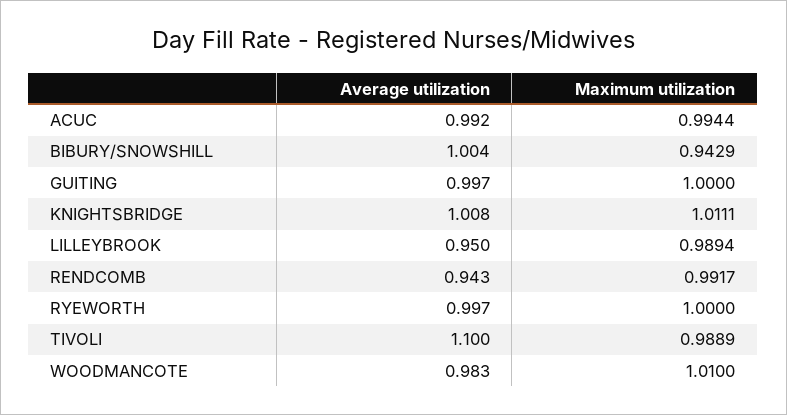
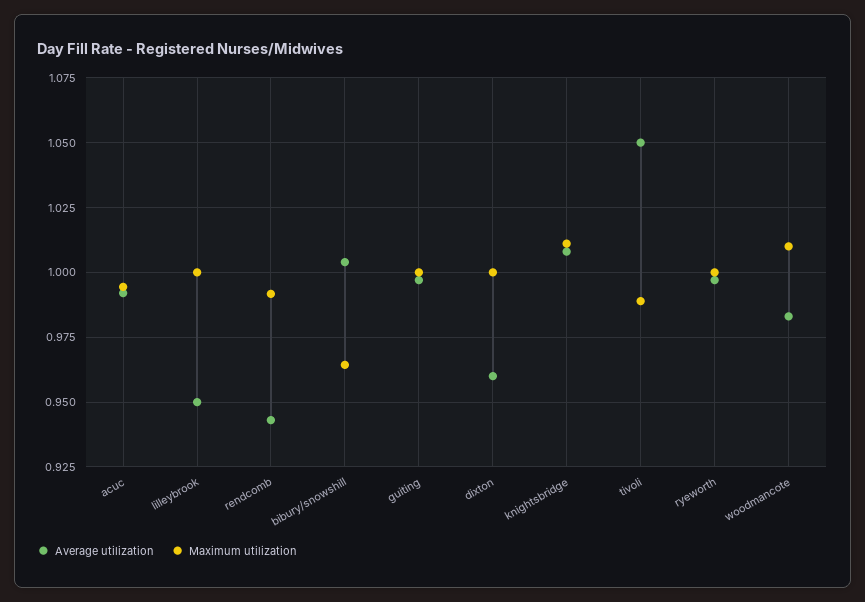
  {
    "Average utilization": {
      "ACUC": 0.992,
      "BIBURY/SNOWSHILL": 1.004,
      "GUITING": 0.997,
      "KNIGHTSBRIDGE": 1.008,
      "LILLEYBROOK": 0.95,
      "RENDCOMB": 0.943,
      "RYEWORTH": 0.997,
-     "TIVOLI": 1.1,
+     "TIVOLI": 1.05,
-     "WOODMANCOTE": 0.983
+     "WOODMANCOTE": 0.983,
+     "dixton": 0.96
    },
    "Maximum utilization": {
      "ACUC": 0.9944,
-     "BIBURY/SNOWSHILL": 0.9429,
+     "BIBURY/SNOWSHILL": 0.965,
      "GUITING": 1,
      "KNIGHTSBRIDGE": 1.0111,
-     "LILLEYBROOK": 0.9894,
+     "LILLEYBROOK": 1,
      "RENDCOMB": 0.9917,
      "RYEWORTH": 1,
      "TIVOLI": 0.9889,
-     "WOODMANCOTE": 1.01
+     "WOODMANCOTE": 1.01,
+     "dixton": 1
    }
  }

